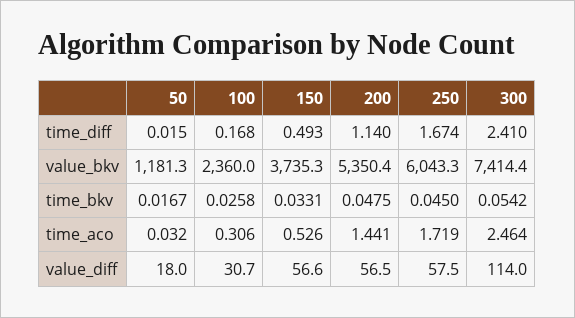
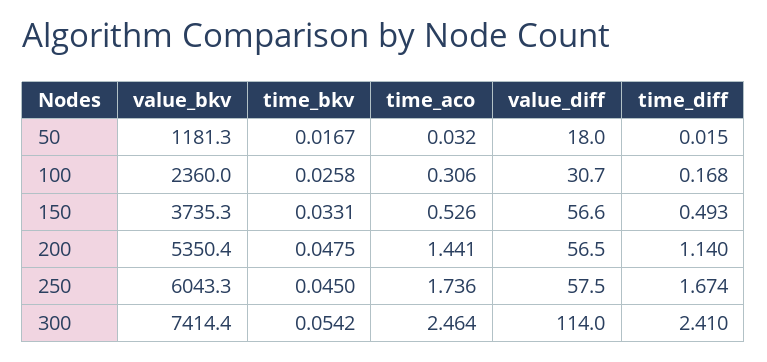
  {
    "50": {
      "time_diff": 0.015,
      "value_bkv": 1181.3,
      "time_bkv": 0.0167,
      "time_aco": 0.032,
      "value_diff": 18
    },
    "100": {
      "time_diff": 0.168,
      "value_bkv": 2360,
      "time_bkv": 0.0258,
      "time_aco": 0.306,
      "value_diff": 30.7
    },
    "150": {
      "time_diff": 0.493,
      "value_bkv": 3735.3,
      "time_bkv": 0.0331,
      "time_aco": 0.526,
      "value_diff": 56.6
    },
    "200": {
      "time_diff": 1.14,
      "value_bkv": 5350.4,
      "time_bkv": 0.0475,
      "time_aco": 1.441,
      "value_diff": 56.5
    },
    "250": {
      "time_diff": 1.674,
      "value_bkv": 6043.3,
      "time_bkv": 0.045,
-     "time_aco": 1.719,
+     "time_aco": 1.736,
      "value_diff": 57.5
    },
    "300": {
      "time_diff": 2.41,
      "value_bkv": 7414.4,
      "time_bkv": 0.0542,
      "time_aco": 2.464,
      "value_diff": 114
    }
  }

